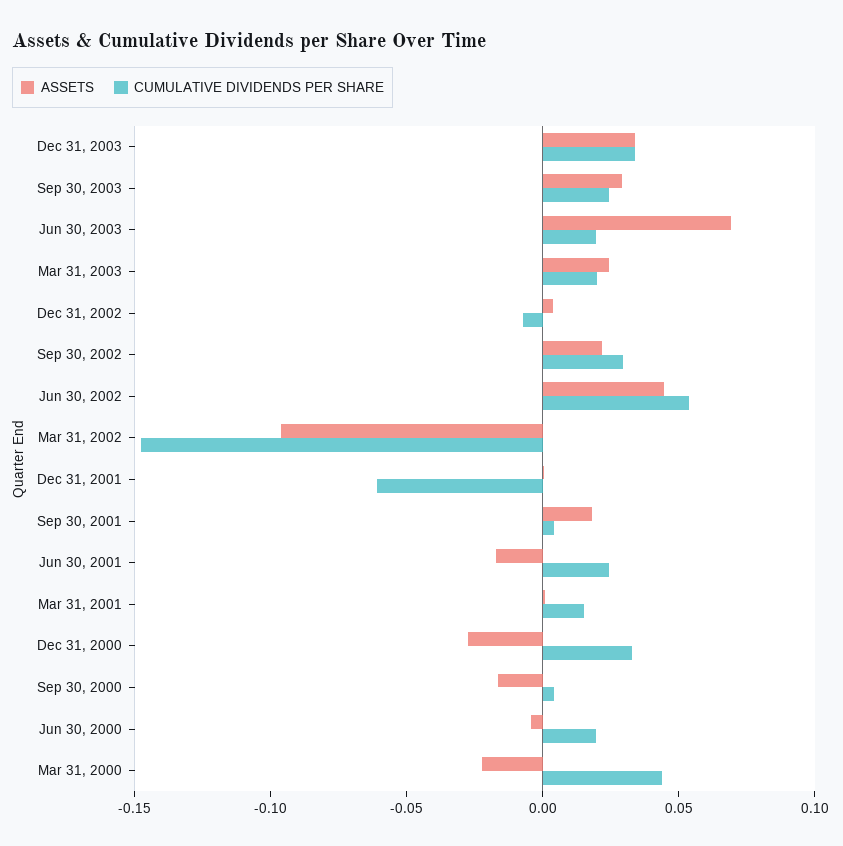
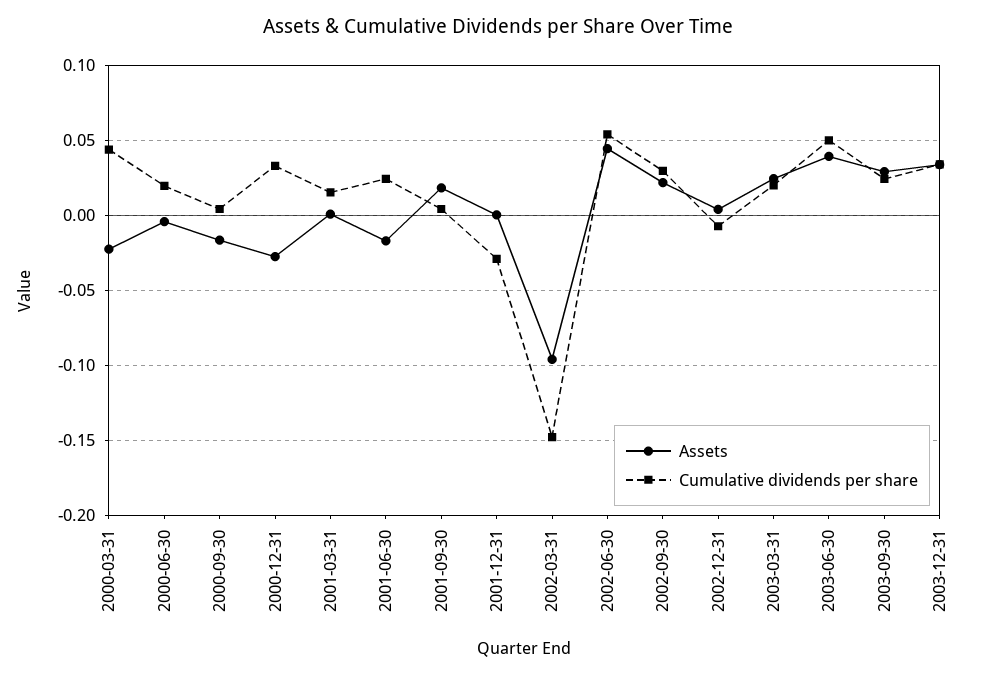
  {
    "ASSETS": {
      "Dec 31, 2003": 0.035,
      "Sep 30, 2003": 0.03,
-     "Jun 30, 2003": 0.07,
+     "Jun 30, 2003": 0.04,
      "Mar 31, 2003": 0.025,
      "Dec 31, 2002": 0.005,
      "Sep 30, 2002": 0.02,
      "Jun 30, 2002": 0.045,
      "Mar 31, 2002": -0.095,
      "Dec 31, 2001": 0,
      "Sep 30, 2001": 0.02,
      "Jun 30, 2001": -0.015,
      "Mar 31, 2001": 0,
      "Dec 31, 2000": -0.03,
      "Sep 30, 2000": -0.015,
      "Jun 30, 2000": -0.005,
      "Mar 31, 2000": -0.025
    },
    "CUMULATIVE DIVIDENDS PER SHARE": {
      "Dec 31, 2003": 0.035,
      "Sep 30, 2003": 0.025,
-     "Jun 30, 2003": 0.02,
+     "Jun 30, 2003": 0.05,
      "Mar 31, 2003": 0.02,
      "Dec 31, 2002": -0.005,
      "Sep 30, 2002": 0.03,
      "Jun 30, 2002": 0.055,
      "Mar 31, 2002": -0.15,
-     "Dec 31, 2001": -0.06,
+     "Dec 31, 2001": -0.03,
      "Sep 30, 2001": 0.005,
      "Jun 30, 2001": 0.025,
      "Mar 31, 2001": 0.015,
      "Dec 31, 2000": 0.035,
      "Sep 30, 2000": 0.005,
      "Jun 30, 2000": 0.02,
      "Mar 31, 2000": 0.045
    }
  }

